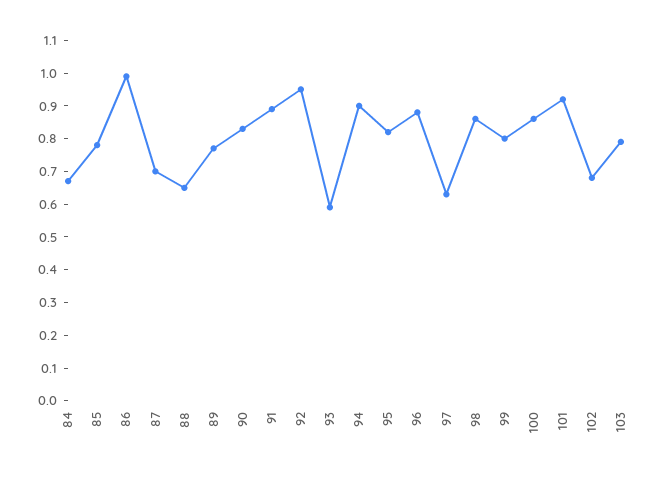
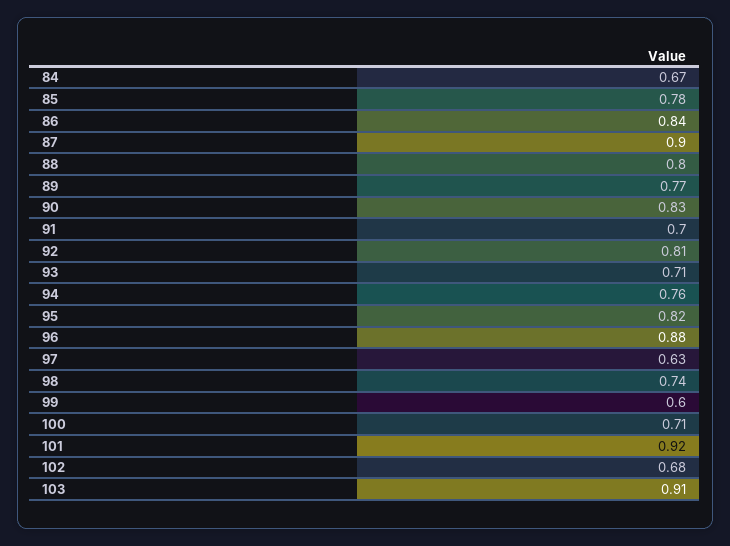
  {
    "84": 0.67,
    "85": 0.78,
-   "86": 1,
+   "86": 0.84,
-   "87": 0.7,
+   "87": 0.9,
-   "88": 0.65,
+   "88": 0.8,
    "89": 0.77,
    "90": 0.83,
-   "91": 0.9,
+   "91": 0.7,
-   "92": 0.95,
+   "92": 0.81,
-   "93": 0.6,
+   "93": 0.71,
-   "94": 0.9,
+   "94": 0.76,
    "95": 0.82,
    "96": 0.88,
    "97": 0.63,
-   "98": 0.85,
+   "98": 0.74,
-   "99": 0.8,
+   "99": 0.6,
-   "100": 0.85,
+   "100": 0.71,
    "101": 0.92,
    "102": 0.68,
-   "103": 0.8
+   "103": 0.91
  }

